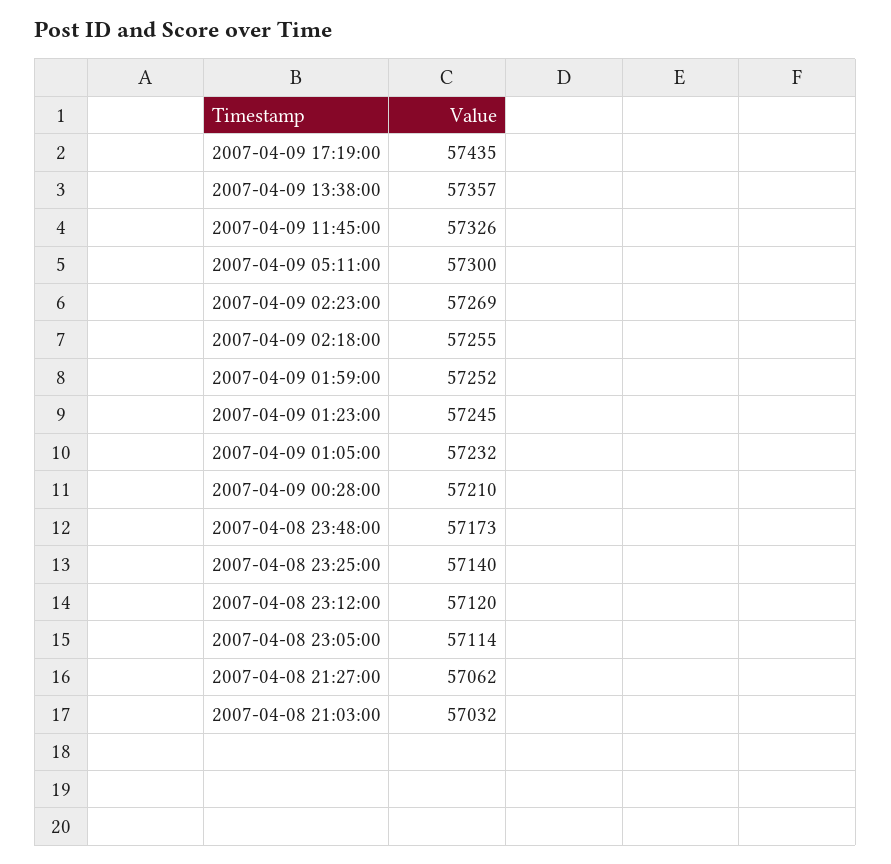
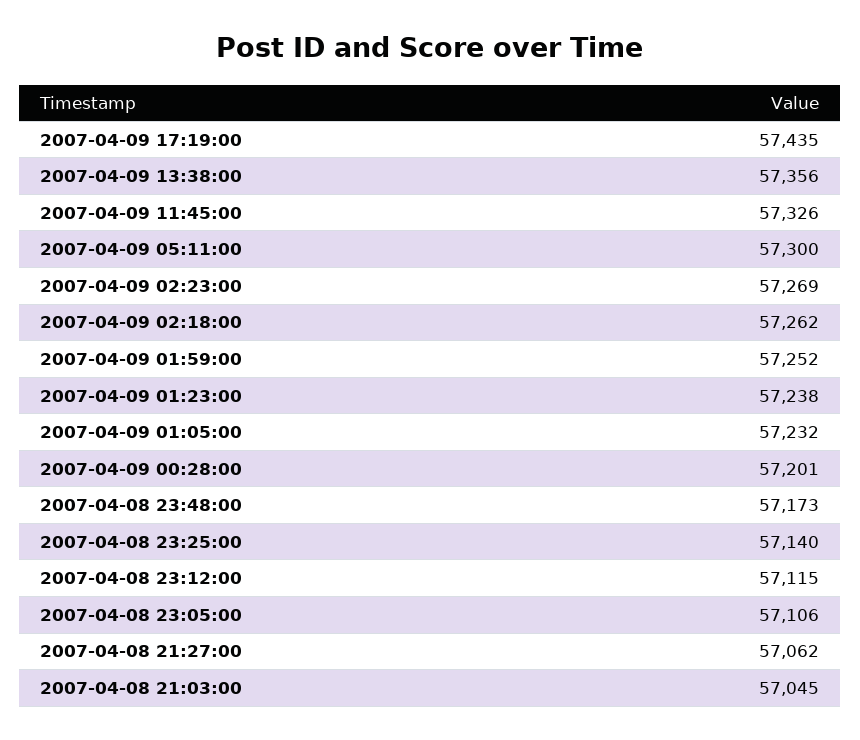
  {
    "2007-04-09 17:19:00": 57435,
-   "2007-04-09 13:38:00": 57357,
+   "2007-04-09 13:38:00": 57356,
    "2007-04-09 11:45:00": 57326,
    "2007-04-09 05:11:00": 57300,
    "2007-04-09 02:23:00": 57269,
-   "2007-04-09 02:18:00": 57255,
+   "2007-04-09 02:18:00": 57262,
    "2007-04-09 01:59:00": 57252,
-   "2007-04-09 01:23:00": 57245,
+   "2007-04-09 01:23:00": 57238,
    "2007-04-09 01:05:00": 57232,
-   "2007-04-09 00:28:00": 57210,
+   "2007-04-09 00:28:00": 57201,
    "2007-04-08 23:48:00": 57173,
    "2007-04-08 23:25:00": 57140,
-   "2007-04-08 23:12:00": 57120,
+   "2007-04-08 23:12:00": 57115,
-   "2007-04-08 23:05:00": 57114,
+   "2007-04-08 23:05:00": 57106,
    "2007-04-08 21:27:00": 57062,
-   "2007-04-08 21:03:00": 57032
+   "2007-04-08 21:03:00": 57045
  }

